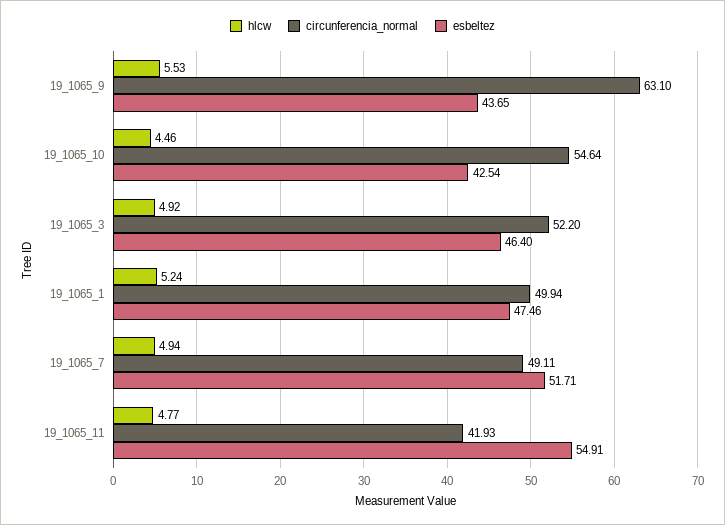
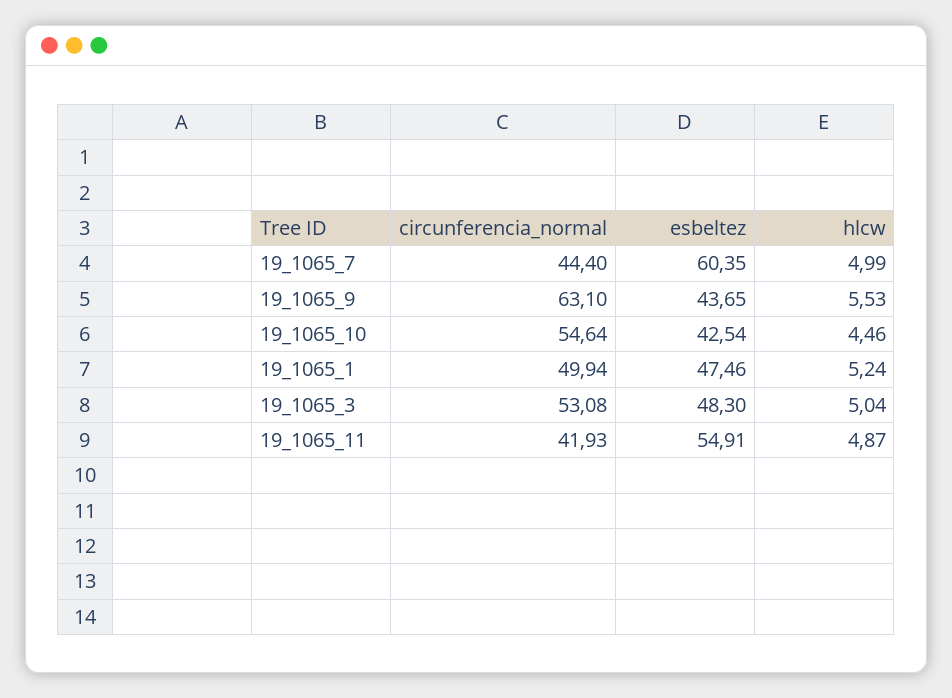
  {
    "hlcw": {
      "19_1065_9": 5.53,
      "19_1065_10": 4.46,
-     "19_1065_3": 4.92,
+     "19_1065_3": 5.04,
      "19_1065_1": 5.24,
-     "19_1065_7": 4.94,
+     "19_1065_7": 4.99,
-     "19_1065_11": 4.77
+     "19_1065_11": 4.87
    },
    "circunferencia_normal": {
      "19_1065_9": 63.1,
      "19_1065_10": 54.64,
-     "19_1065_3": 52.2,
+     "19_1065_3": 53.08,
      "19_1065_1": 49.94,
-     "19_1065_7": 49.11,
+     "19_1065_7": 44.4,
      "19_1065_11": 41.93
    },
    "esbeltez": {
      "19_1065_9": 43.65,
      "19_1065_10": 42.54,
-     "19_1065_3": 46.4,
+     "19_1065_3": 48.3,
      "19_1065_1": 47.46,
-     "19_1065_7": 51.71,
+     "19_1065_7": 60.35,
      "19_1065_11": 54.91
    }
  }

